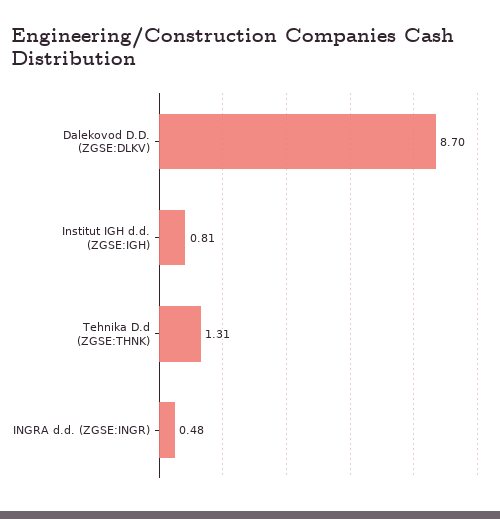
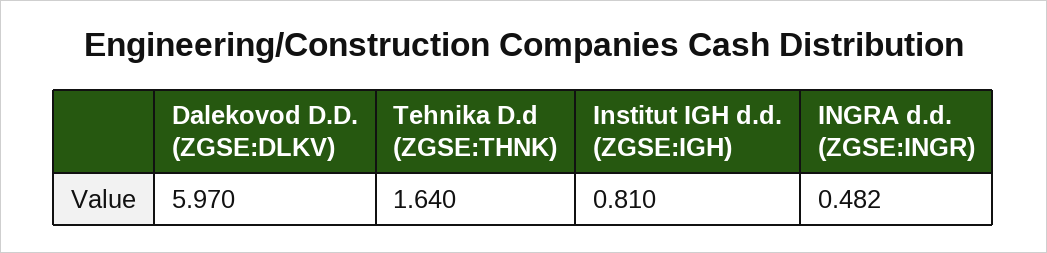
  {
-   "Dalekovod D.D. (ZGSE:DLKV)": 8.7,
+   "Dalekovod D.D. (ZGSE:DLKV)": 5.97,
    "Institut IGH d.d. (ZGSE:IGH)": 0.81,
-   "Tehnika D.d (ZGSE:THNK)": 1.31,
+   "Tehnika D.d (ZGSE:THNK)": 1.64,
    "INGRA d.d. (ZGSE:INGR)": 0.482
  }

